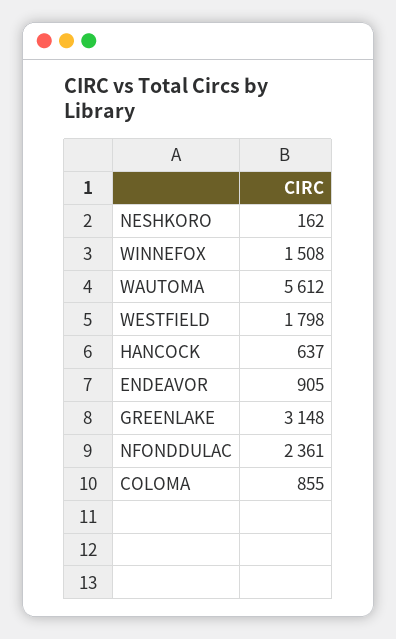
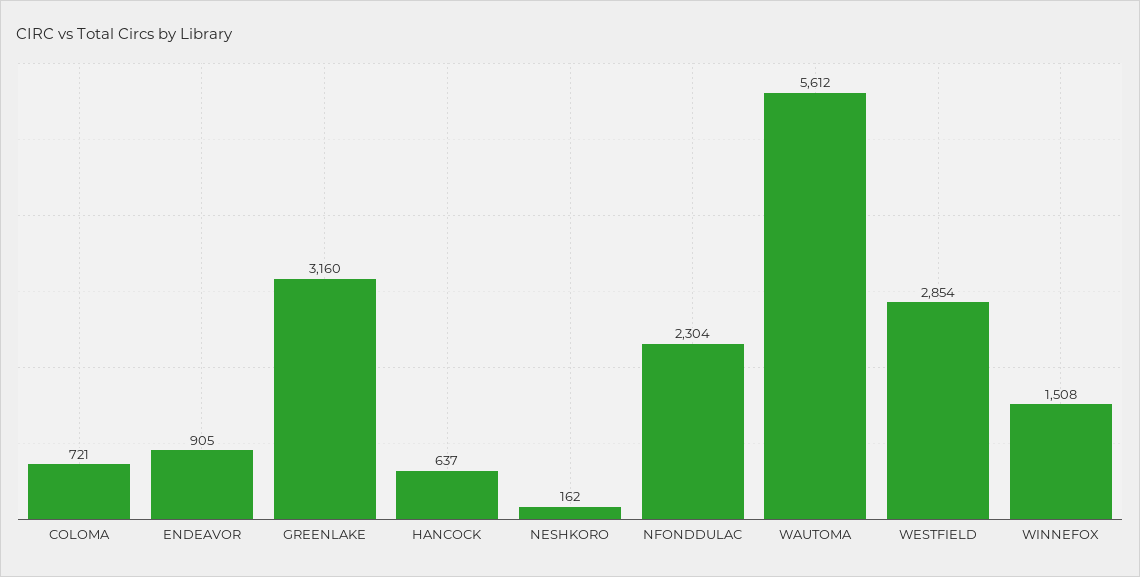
  {
    "NESHKORO": 162,
    "WINNEFOX": 1508,
    "WAUTOMA": 5612,
-   "WESTFIELD": 1798,
+   "WESTFIELD": 2854,
    "HANCOCK": 637,
    "ENDEAVOR": 905,
-   "GREENLAKE": 3148,
+   "GREENLAKE": 3160,
-   "NFONDDULAC": 2361,
+   "NFONDDULAC": 2304,
-   "COLOMA": 855
+   "COLOMA": 721
  }

